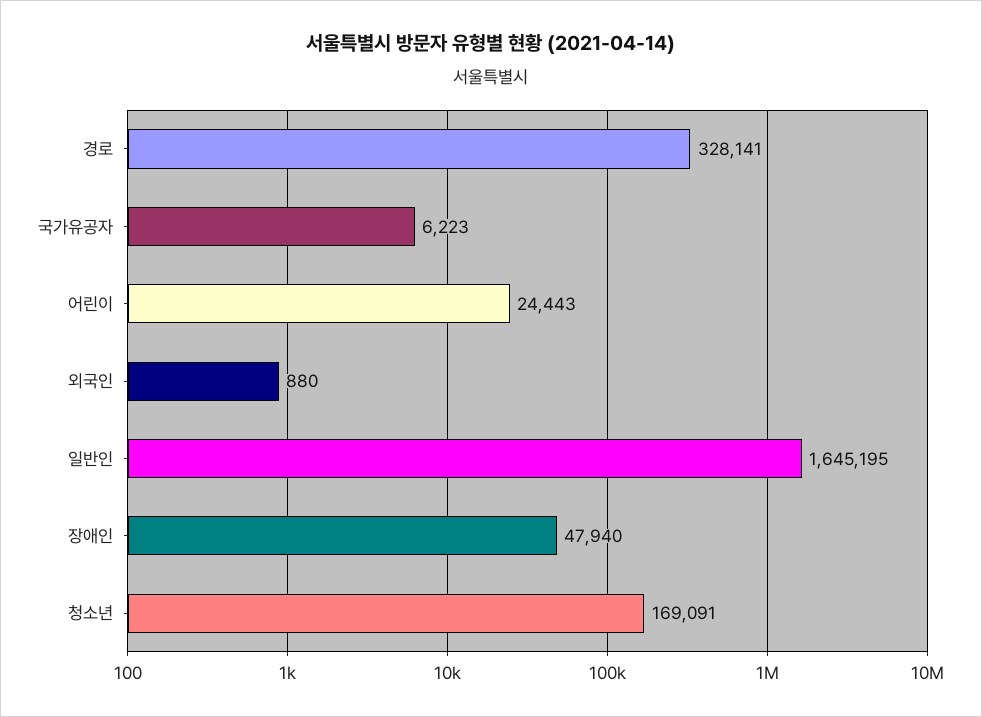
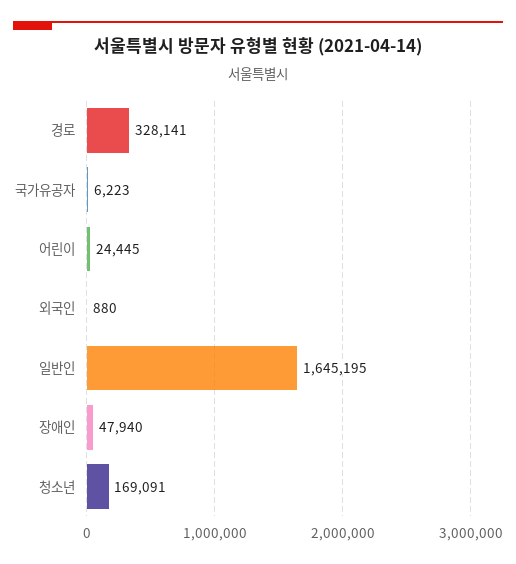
  {
    "경로": 328141,
    "국가유공자": 6223,
-   "어린이": 24443,
+   "어린이": 24445,
    "외국인": 880,
    "일반인": 1645195,
    "장애인": 47940,
    "청소년": 169091
  }

